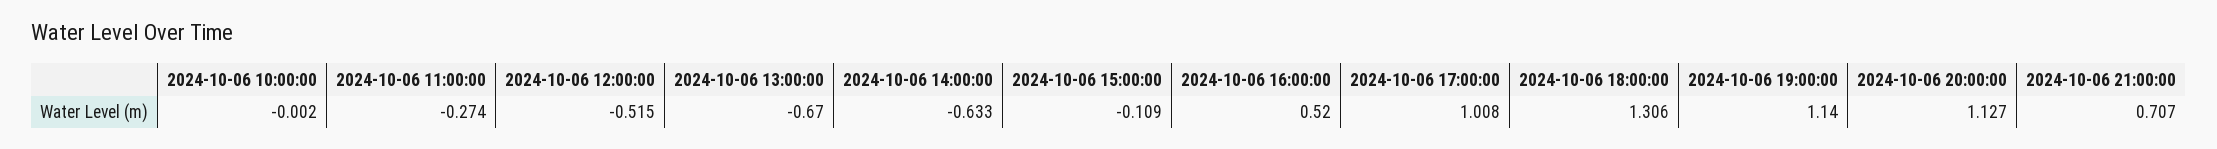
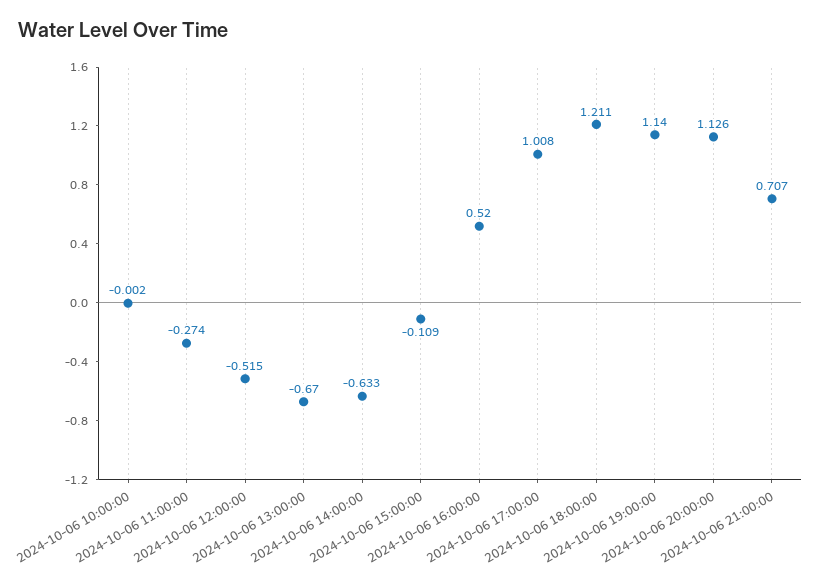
  {
    "2024-10-06 10:00:00": -0.002,
    "2024-10-06 11:00:00": -0.274,
    "2024-10-06 12:00:00": -0.515,
    "2024-10-06 13:00:00": -0.67,
    "2024-10-06 14:00:00": -0.633,
    "2024-10-06 15:00:00": -0.109,
    "2024-10-06 16:00:00": 0.52,
    "2024-10-06 17:00:00": 1.008,
-   "2024-10-06 18:00:00": 1.306,
+   "2024-10-06 18:00:00": 1.211,
    "2024-10-06 19:00:00": 1.14,
-   "2024-10-06 20:00:00": 1.127,
+   "2024-10-06 20:00:00": 1.126,
    "2024-10-06 21:00:00": 0.707
  }

